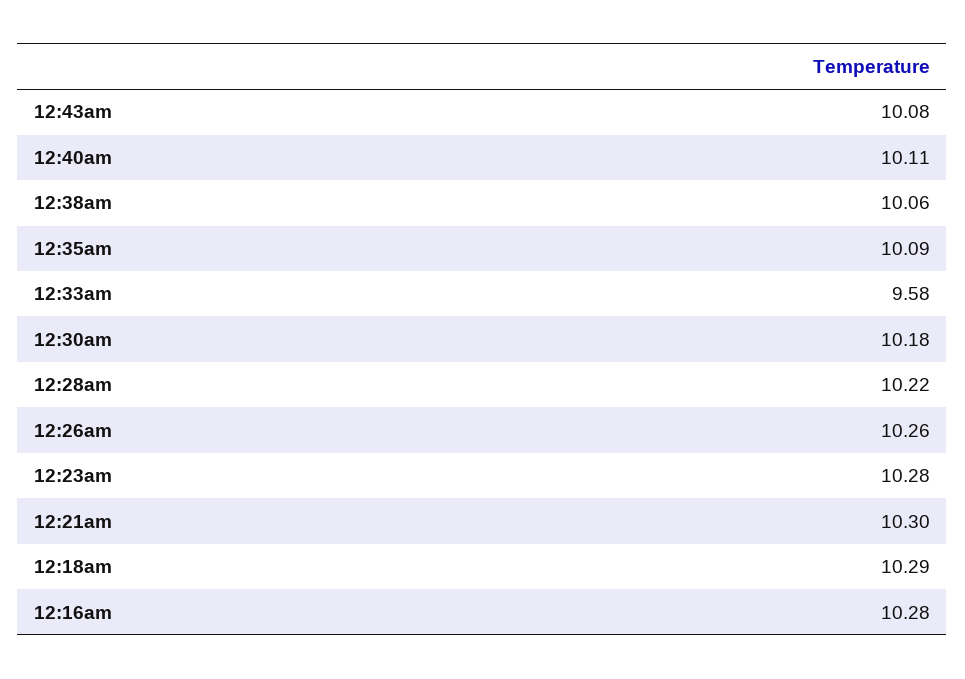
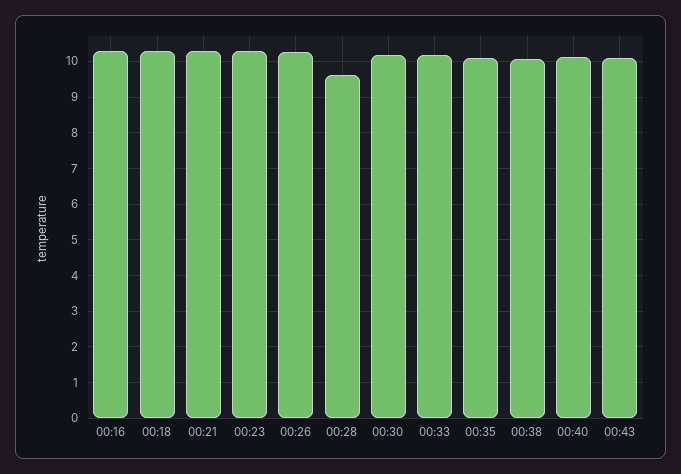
  {
    "12:43am": 10.08,
    "12:40am": 10.11,
    "12:38am": 10.06,
    "12:35am": 10.09,
-   "12:33am": 9.58,
+   "12:33am": 10.2,
    "12:30am": 10.18,
-   "12:28am": 10.22,
+   "12:28am": 9.6,
    "12:26am": 10.26,
    "12:23am": 10.28,
    "12:21am": 10.3,
    "12:18am": 10.29,
    "12:16am": 10.28
  }

